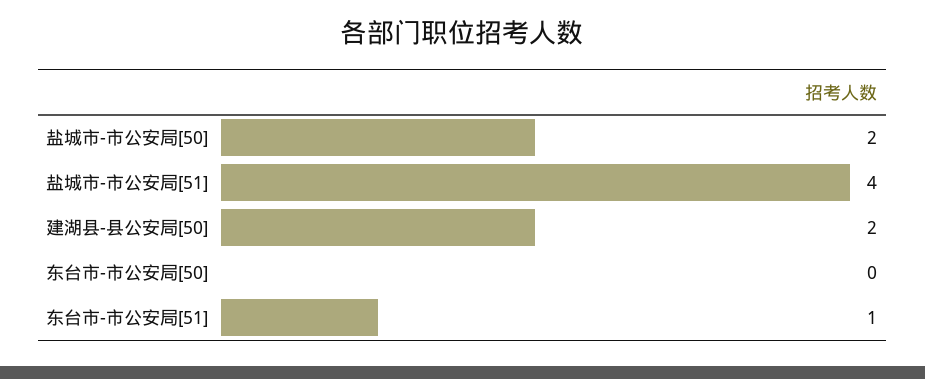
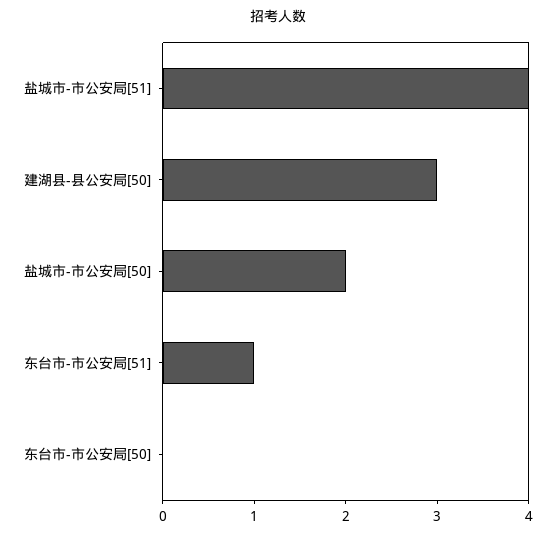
  {
    "盐城市-市公安局[50]": 2,
    "盐城市-市公安局[51]": 4,
-   "建湖县-县公安局[50]": 2,
+   "建湖县-县公安局[50]": 3,
    "东台市-市公安局[50]": 0,
    "东台市-市公安局[51]": 1
  }

